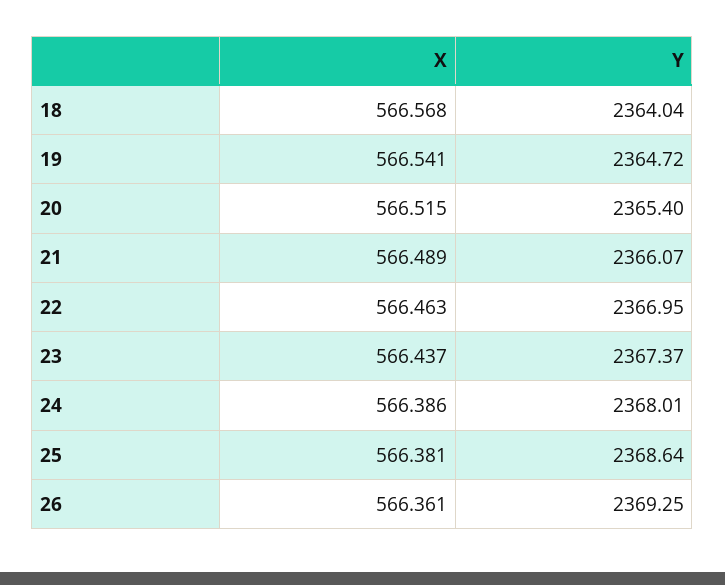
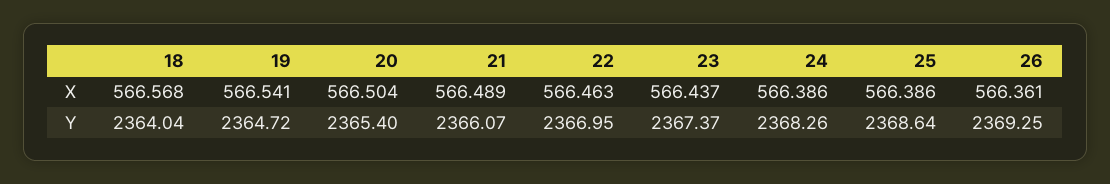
  {
    "X": {
      "18": 566.568,
      "19": 566.541,
-     "20": 566.515,
+     "20": 566.504,
      "21": 566.489,
      "22": 566.463,
      "23": 566.437,
      "24": 566.386,
-     "25": 566.381,
+     "25": 566.386,
      "26": 566.361
    },
    "Y": {
      "18": 2364.04,
      "19": 2364.72,
      "20": 2365.4,
      "21": 2366.07,
      "22": 2366.95,
      "23": 2367.37,
-     "24": 2368.01,
+     "24": 2368.26,
      "25": 2368.64,
      "26": 2369.25
    }
  }

